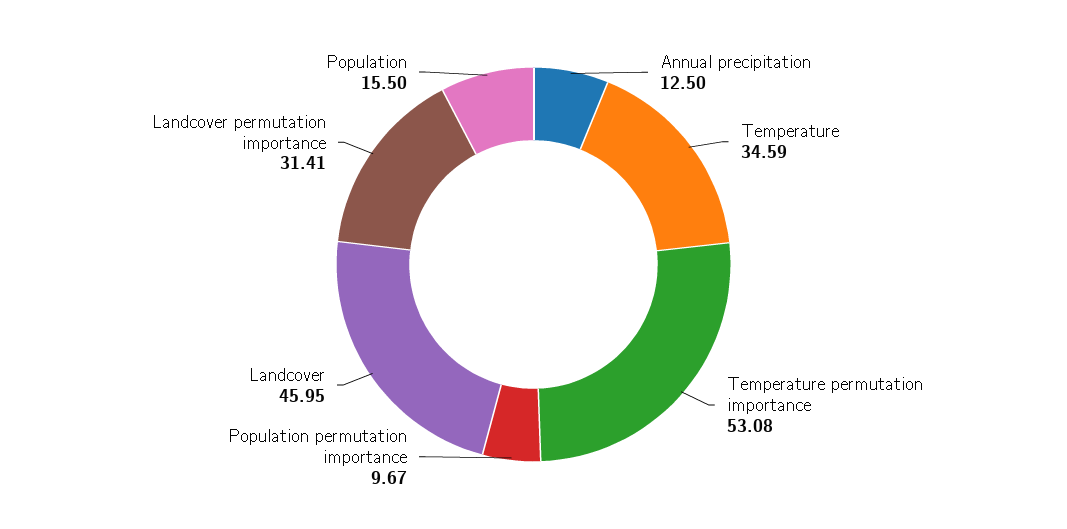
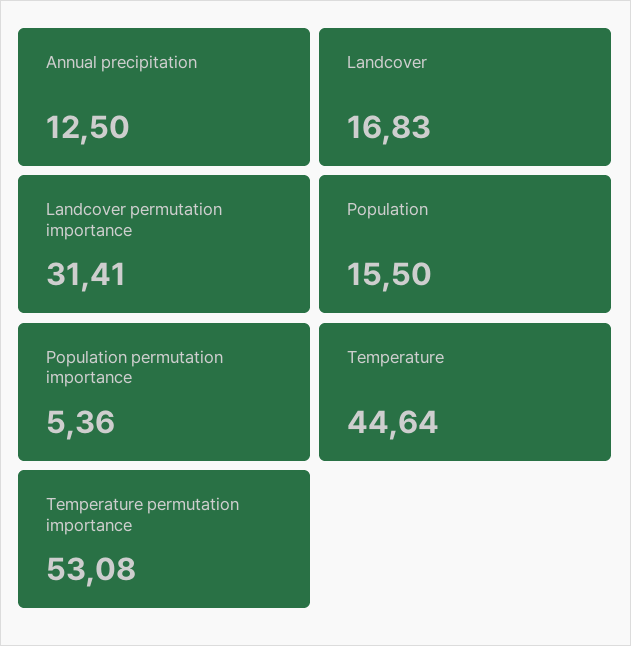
  {
    "Annual precipitation": 12.5,
-   "Temperature": 34.59,
+   "Temperature": 44.64,
    "Temperature permutation importance": 53.08,
-   "Population permutation importance": 9.67,
+   "Population permutation importance": 5.36,
-   "Landcover": 45.95,
+   "Landcover": 16.83,
    "Landcover permutation importance": 31.41,
    "Population": 15.5
  }

